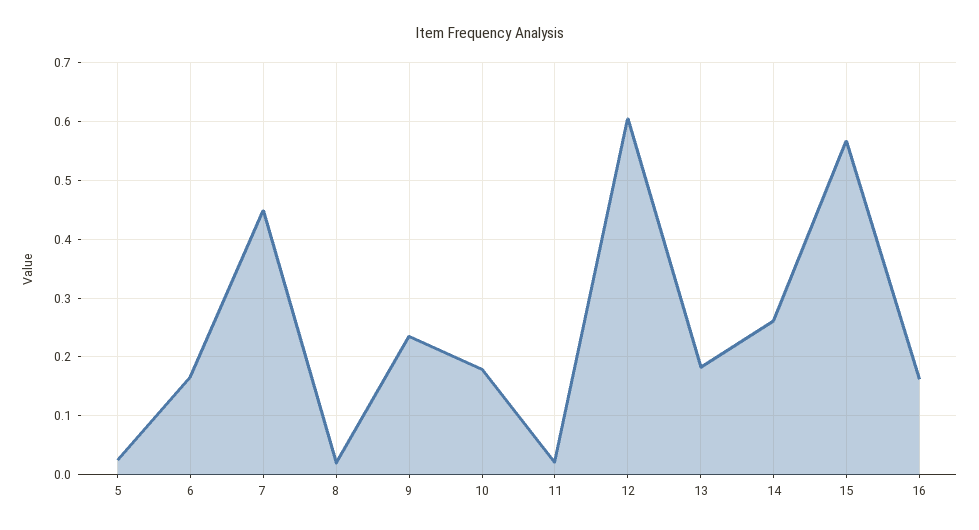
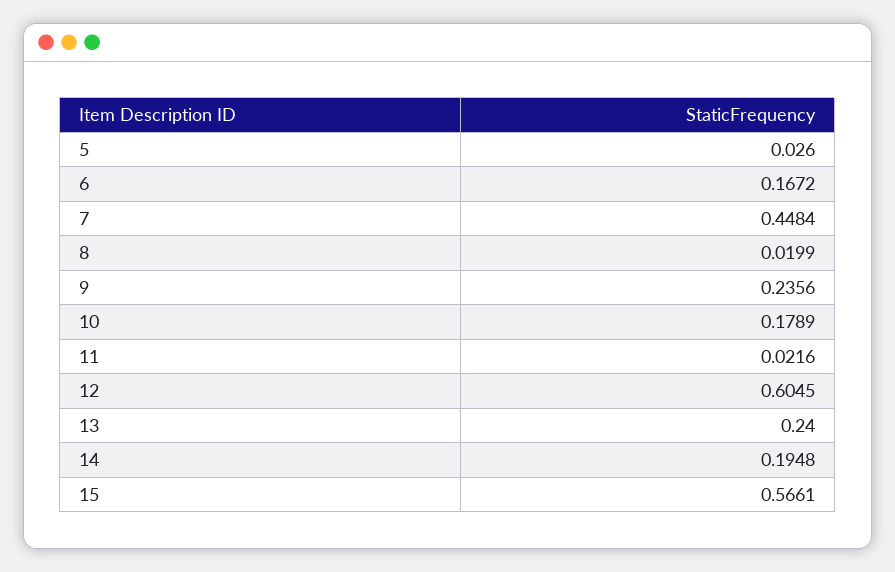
  {
    "5": 0.026,
    "6": 0.1672,
    "7": 0.4484,
    "8": 0.0199,
    "9": 0.2356,
    "10": 0.1789,
    "11": 0.0216,
    "12": 0.6045,
-   "13": 0.18,
+   "13": 0.24,
-   "14": 0.26,
+   "14": 0.1948,
-   "15": 0.5661,
+   "15": 0.5661
-   "16": 0.16
  }

